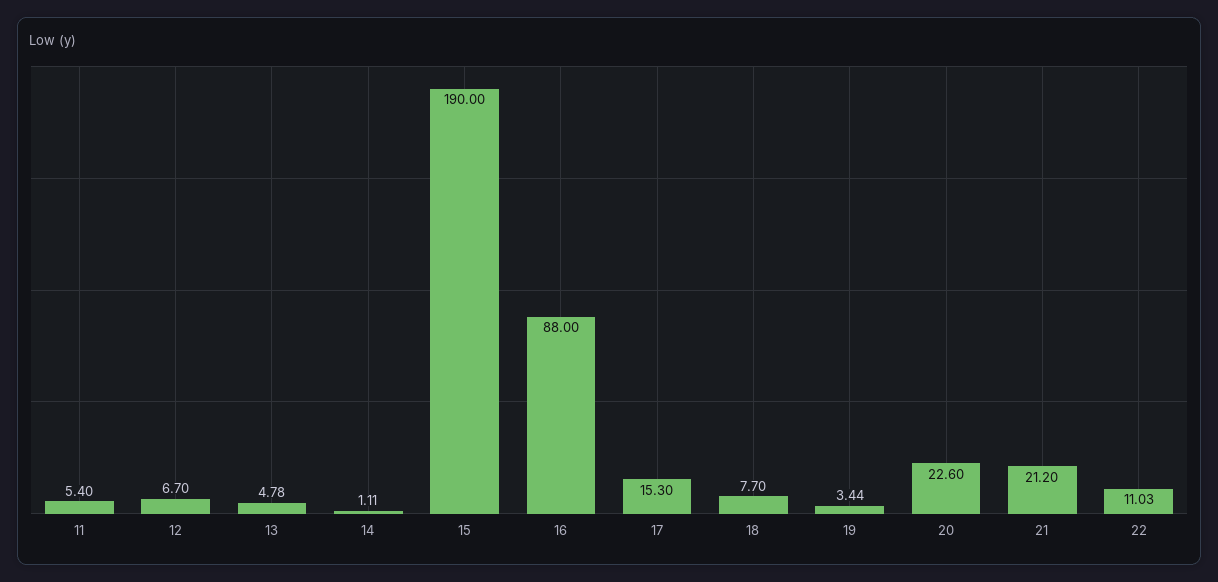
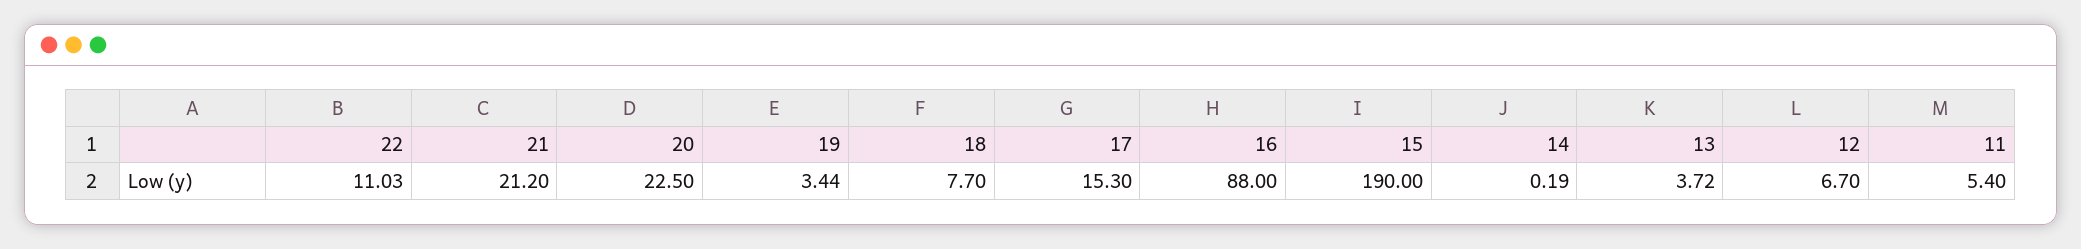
  {
    "11": 5.4,
    "12": 6.7,
-   "13": 4.78,
+   "13": 3.72,
-   "14": 1.11,
+   "14": 0.19,
    "15": 190,
    "16": 88,
    "17": 15.3,
    "18": 7.7,
    "19": 3.44,
-   "20": 22.6,
+   "20": 22.5,
    "21": 21.2,
    "22": 11.03
  }

